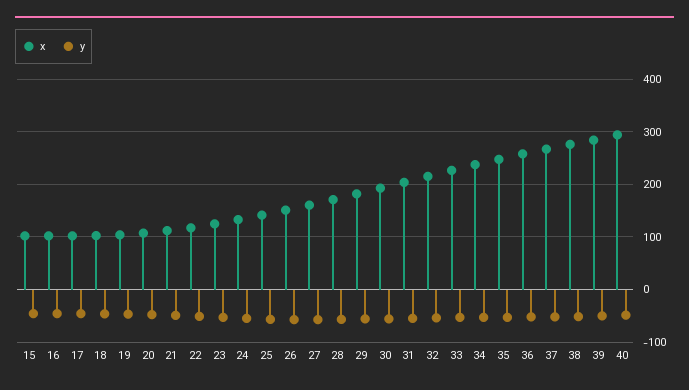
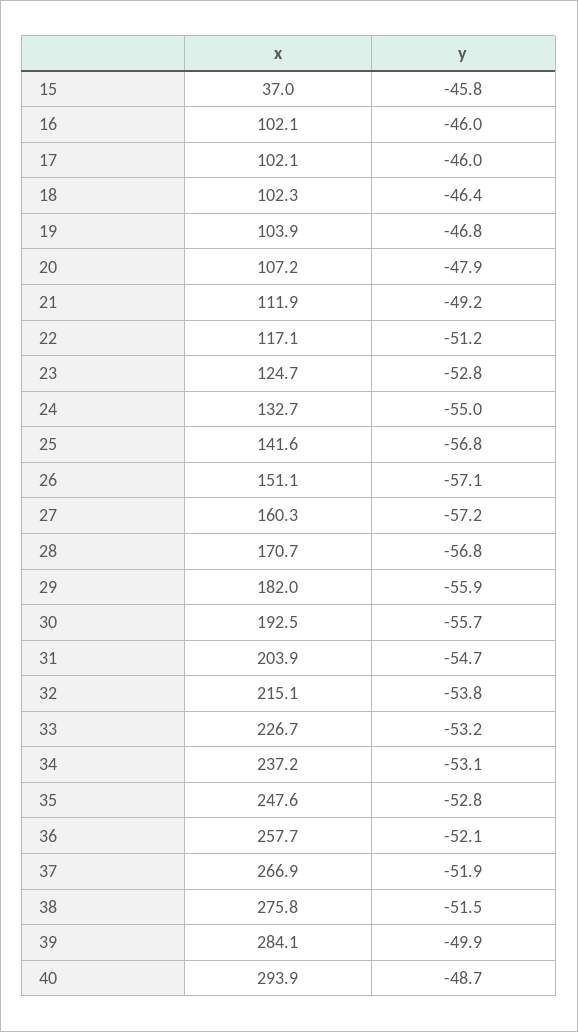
  {
    "x": {
-     "15": 100,
+     "15": 37,
      "16": 102.1,
      "17": 102.1,
      "18": 102.3,
      "19": 103.9,
      "20": 107.2,
      "21": 111.9,
      "22": 117.1,
      "23": 124.7,
      "24": 132.7,
      "25": 141.6,
      "26": 151.1,
      "27": 160.3,
      "28": 170.7,
      "29": 182,
      "30": 192.5,
      "31": 203.9,
      "32": 215.1,
      "33": 226.7,
      "34": 237.2,
      "35": 247.6,
      "36": 257.7,
      "37": 266.9,
      "38": 275.8,
      "39": 284.1,
      "40": 293.9
    },
    "y": {
      "15": -45.8,
      "16": -46,
      "17": -46,
      "18": -46.4,
      "19": -46.8,
      "20": -47.9,
      "21": -49.2,
      "22": -51.2,
      "23": -52.8,
      "24": -55,
      "25": -56.8,
      "26": -57.1,
      "27": -57.2,
      "28": -56.8,
      "29": -55.9,
      "30": -55.7,
      "31": -54.7,
      "32": -53.8,
      "33": -53.2,
      "34": -53.1,
      "35": -52.8,
      "36": -52.1,
      "37": -51.9,
      "38": -51.5,
      "39": -49.9,
      "40": -48.7
    }
  }

